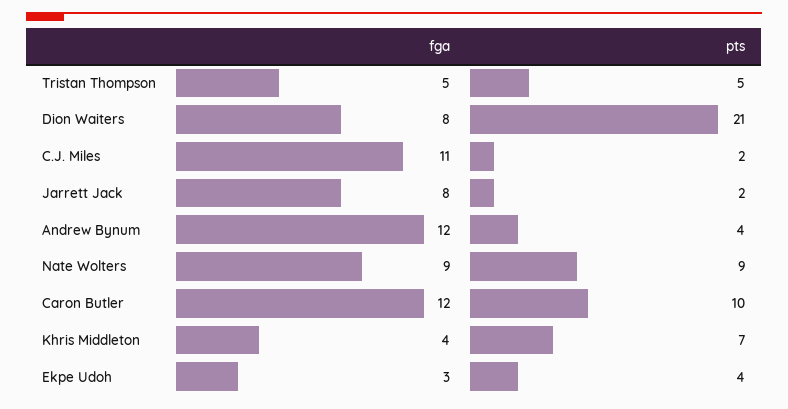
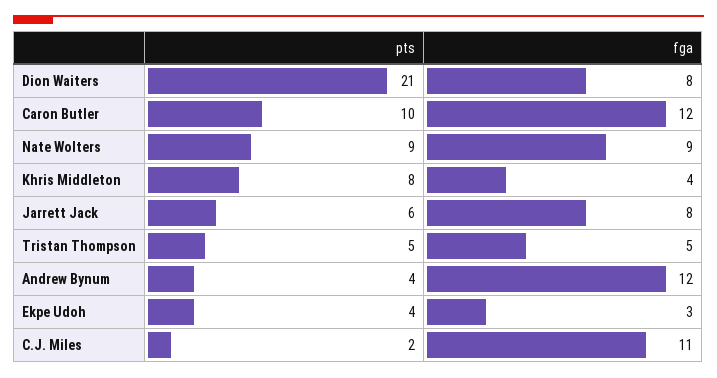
  {
    "fga": {
      "Tristan Thompson": 5,
      "Dion Waiters": 8,
      "C.J. Miles": 11,
      "Jarrett Jack": 8,
      "Andrew Bynum": 12,
      "Nate Wolters": 9,
      "Caron Butler": 12,
      "Khris Middleton": 4,
      "Ekpe Udoh": 3
    },
    "pts": {
      "Tristan Thompson": 5,
      "Dion Waiters": 21,
      "C.J. Miles": 2,
-     "Jarrett Jack": 2,
+     "Jarrett Jack": 6,
      "Andrew Bynum": 4,
      "Nate Wolters": 9,
      "Caron Butler": 10,
-     "Khris Middleton": 7,
+     "Khris Middleton": 8,
      "Ekpe Udoh": 4
    }
  }

